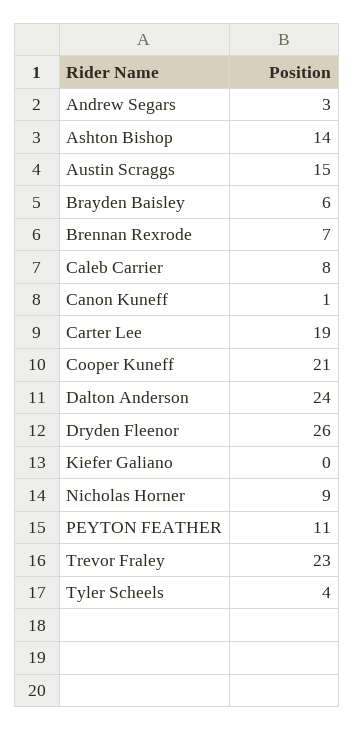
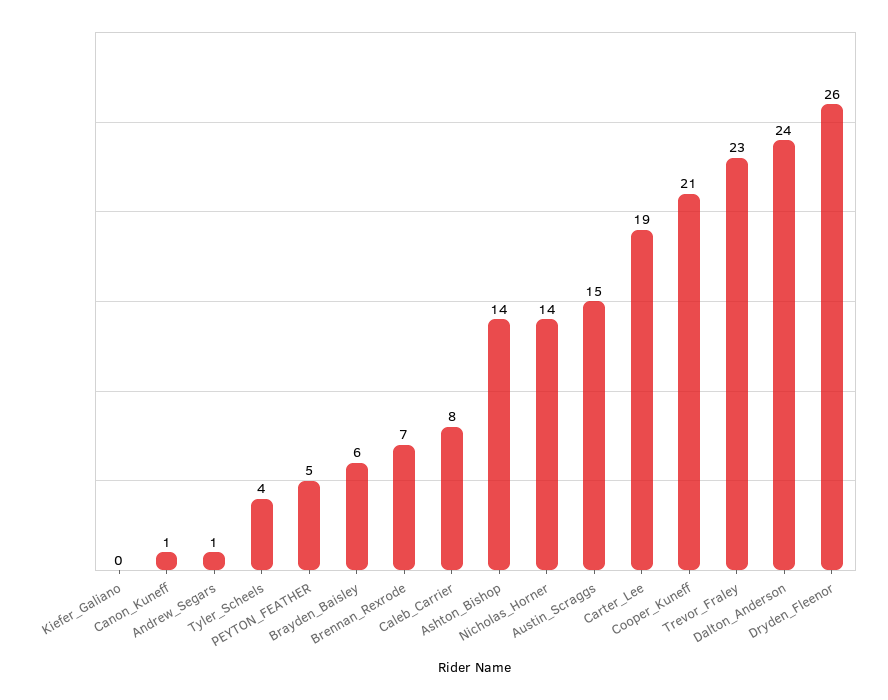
  {
-   "Andrew Segars": 3,
+   "Andrew Segars": 1,
    "Ashton Bishop": 14,
    "Austin Scraggs": 15,
    "Brayden Baisley": 6,
    "Brennan Rexrode": 7,
    "Caleb Carrier": 8,
    "Canon Kuneff": 1,
    "Carter Lee": 19,
    "Cooper Kuneff": 21,
    "Dalton Anderson": 24,
    "Dryden Fleenor": 26,
    "Kiefer Galiano": 0,
-   "Nicholas Horner": 9,
+   "Nicholas Horner": 14,
-   "PEYTON FEATHER": 11,
+   "PEYTON FEATHER": 5,
    "Trevor Fraley": 23,
    "Tyler Scheels": 4
  }

